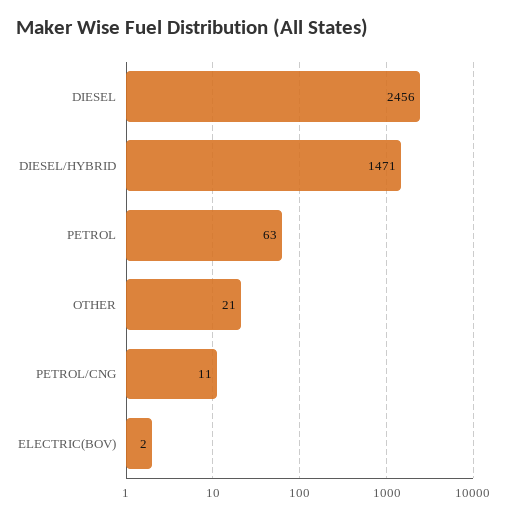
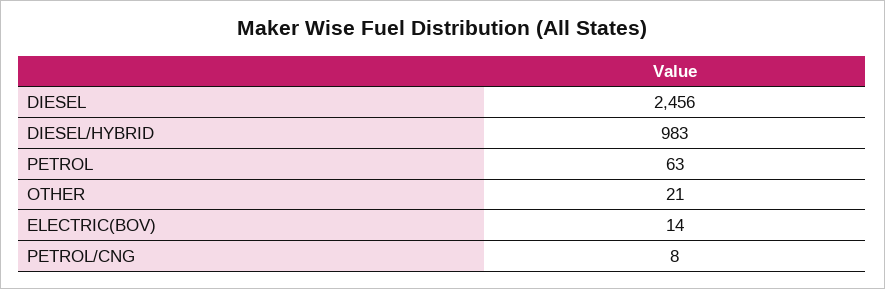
  {
    "DIESEL": 2456,
-   "DIESEL/HYBRID": 1471,
+   "DIESEL/HYBRID": 983,
    "PETROL": 63,
    "OTHER": 21,
-   "PETROL/CNG": 11,
+   "PETROL/CNG": 8,
-   "ELECTRIC(BOV)": 2
+   "ELECTRIC(BOV)": 14
  }

